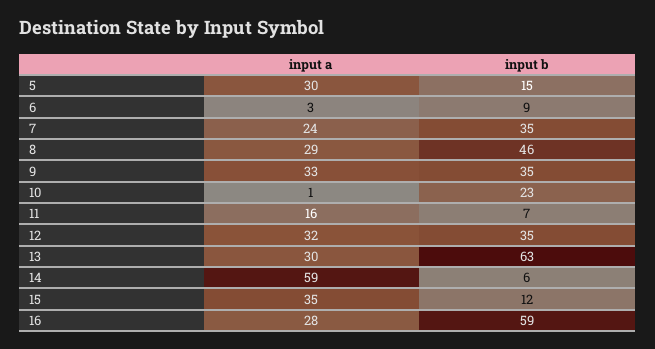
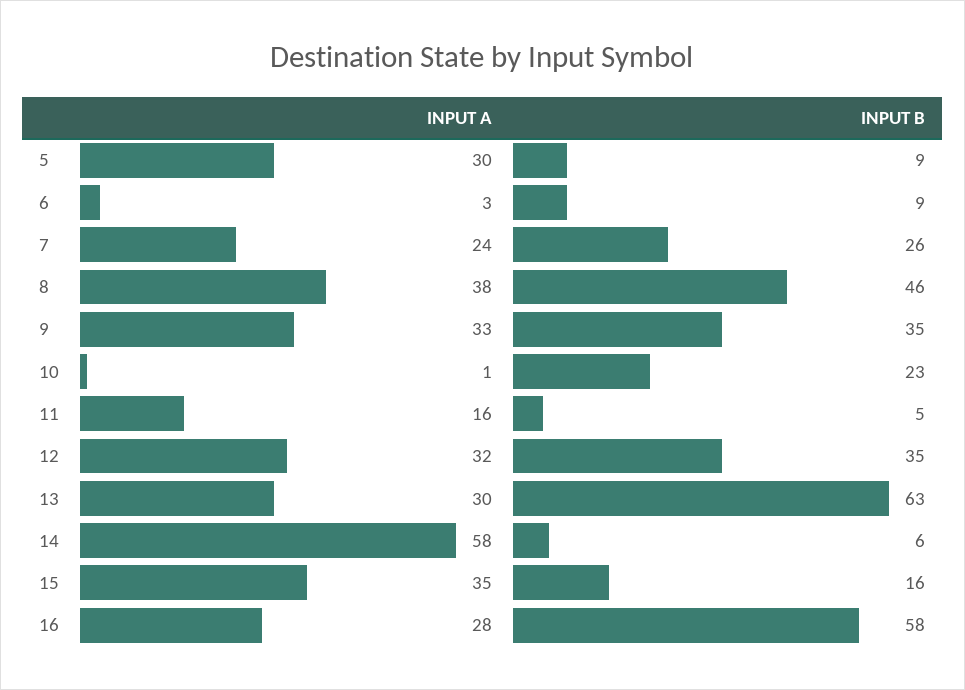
  {
    "input a": {
      "5": 30,
      "6": 3,
      "7": 24,
-     "8": 29,
+     "8": 38,
      "9": 33,
      "10": 1,
      "11": 16,
      "12": 32,
      "13": 30,
-     "14": 59,
+     "14": 58,
      "15": 35,
      "16": 28
    },
    "input b": {
-     "5": 15,
+     "5": 9,
      "6": 9,
-     "7": 35,
+     "7": 26,
      "8": 46,
      "9": 35,
      "10": 23,
-     "11": 7,
+     "11": 5,
      "12": 35,
      "13": 63,
      "14": 6,
-     "15": 12,
+     "15": 16,
-     "16": 59
+     "16": 58
    }
  }

